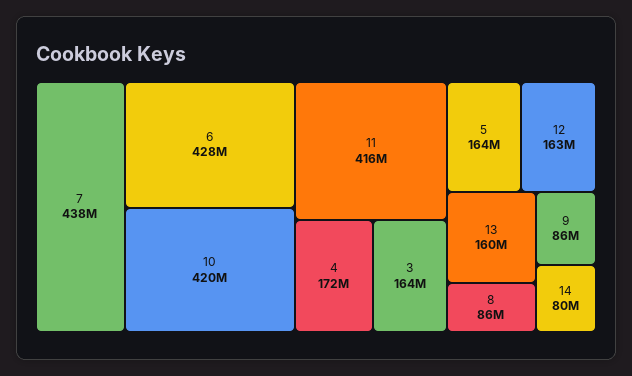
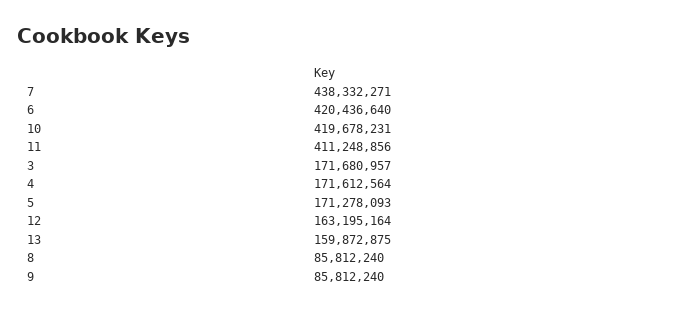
  {
    "7": 438332271,
-   "6": 428000000,
+   "6": 420436640,
    "10": 419678231,
-   "11": 416000000,
+   "11": 411248856,
    "4": 171612564,
-   "3": 164000000,
+   "3": 171680957,
-   "5": 164000000,
+   "5": 171278093,
    "12": 163195164,
    "13": 159872875,
    "8": 85812240,
-   "9": 85812240,
+   "9": 85812240
-   "14": 80000000
  }

